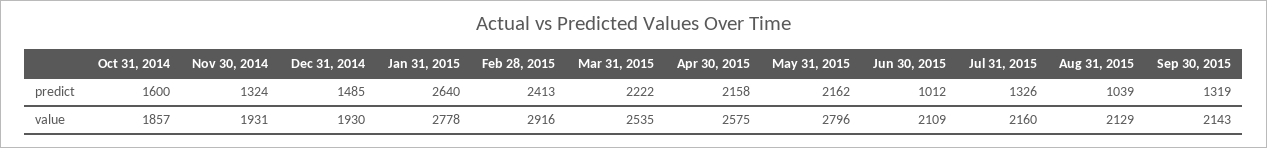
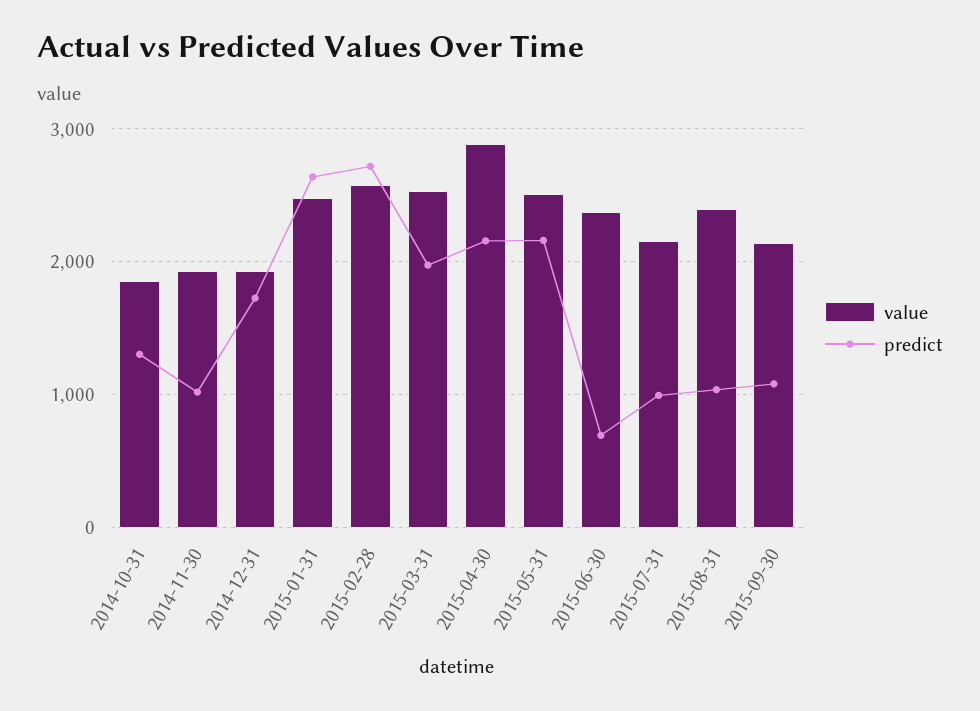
  {
    "predict": {
-     "Oct 31, 2014": 1600,
+     "Oct 31, 2014": 1300,
-     "Nov 30, 2014": 1324,
+     "Nov 30, 2014": 1000,
-     "Dec 31, 2014": 1485,
+     "Dec 31, 2014": 1700,
      "Jan 31, 2015": 2640,
-     "Feb 28, 2015": 2413,
+     "Feb 28, 2015": 2700,
-     "Mar 31, 2015": 2222,
+     "Mar 31, 2015": 2000,
      "Apr 30, 2015": 2158,
      "May 31, 2015": 2162,
-     "Jun 30, 2015": 1012,
+     "Jun 30, 2015": 700,
-     "Jul 31, 2015": 1326,
+     "Jul 31, 2015": 1000,
      "Aug 31, 2015": 1039,
-     "Sep 30, 2015": 1319
+     "Sep 30, 2015": 1100
    },
    "value": {
      "Oct 31, 2014": 1857,
      "Nov 30, 2014": 1931,
      "Dec 31, 2014": 1930,
-     "Jan 31, 2015": 2778,
+     "Jan 31, 2015": 2500,
-     "Feb 28, 2015": 2916,
+     "Feb 28, 2015": 2600,
      "Mar 31, 2015": 2535,
-     "Apr 30, 2015": 2575,
+     "Apr 30, 2015": 2900,
-     "May 31, 2015": 2796,
+     "May 31, 2015": 2500,
-     "Jun 30, 2015": 2109,
+     "Jun 30, 2015": 2400,
      "Jul 31, 2015": 2160,
-     "Aug 31, 2015": 2129,
+     "Aug 31, 2015": 2400,
      "Sep 30, 2015": 2143
    }
  }

